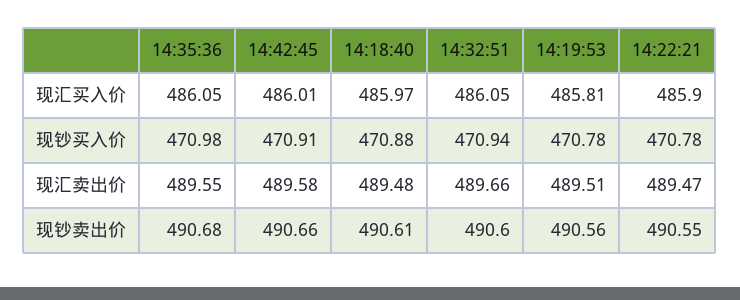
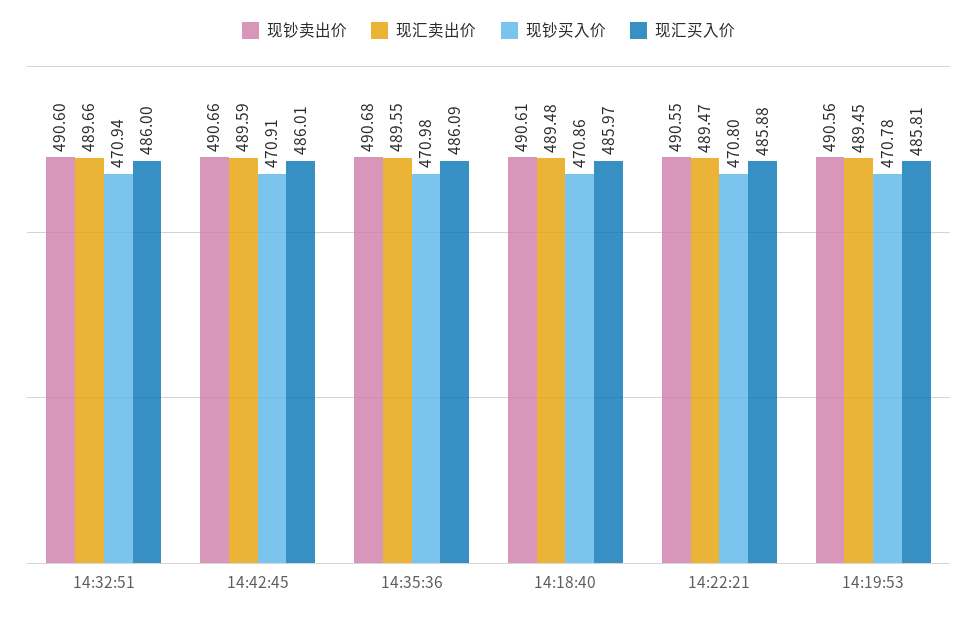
  {
    "现汇买入价": {
-     "14:35:36": 486.05,
+     "14:35:36": 486.09,
      "14:42:45": 486.01,
      "14:18:40": 485.97,
-     "14:32:51": 486.05,
+     "14:32:51": 486,
      "14:19:53": 485.81,
-     "14:22:21": 485.9
+     "14:22:21": 485.88
    },
    "现钞买入价": {
      "14:35:36": 470.98,
      "14:42:45": 470.91,
-     "14:18:40": 470.88,
+     "14:18:40": 470.86,
      "14:32:51": 470.94,
      "14:19:53": 470.78,
-     "14:22:21": 470.78
+     "14:22:21": 470.8
    },
    "现汇卖出价": {
      "14:35:36": 489.55,
-     "14:42:45": 489.58,
+     "14:42:45": 489.59,
      "14:18:40": 489.48,
      "14:32:51": 489.66,
-     "14:19:53": 489.51,
+     "14:19:53": 489.45,
      "14:22:21": 489.47
    },
    "现钞卖出价": {
      "14:35:36": 490.68,
      "14:42:45": 490.66,
      "14:18:40": 490.61,
      "14:32:51": 490.6,
      "14:19:53": 490.56,
      "14:22:21": 490.55
    }
  }

